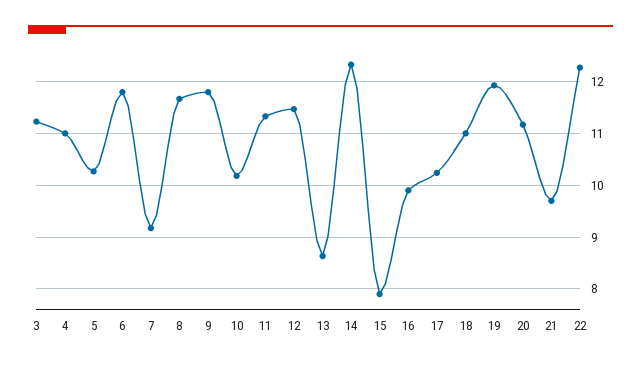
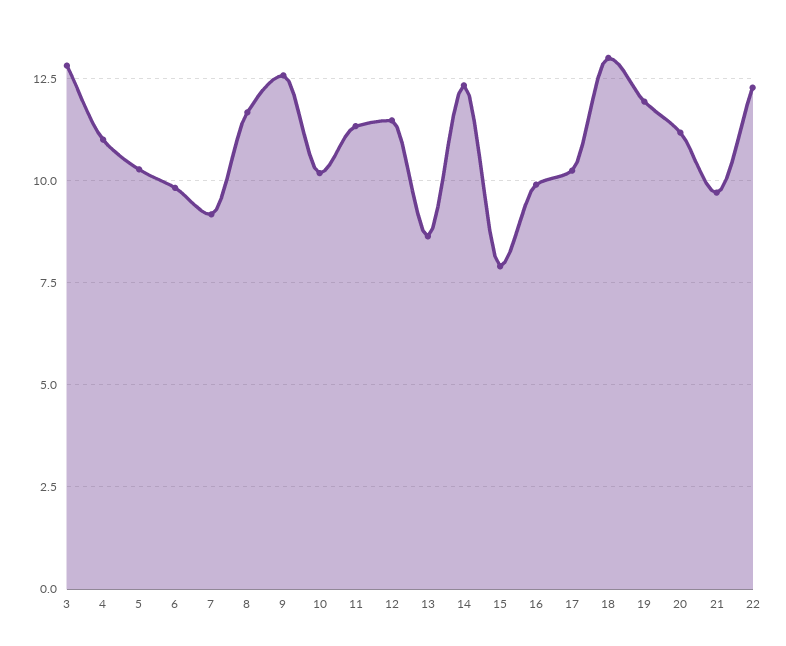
  {
-   "3": 11.2,
+   "3": 12.75,
    "4": 11,
    "5": 10.2,
-   "6": 11.8,
+   "6": 9.75,
    "7": 9.2,
    "8": 11.6,
-   "9": 11.8,
+   "9": 12.5,
    "10": 10.2,
    "11": 11.4,
    "12": 11.4,
    "13": 8.6,
    "14": 12.4,
    "15": 8,
    "16": 10,
    "17": 10.2,
-   "18": 11,
+   "18": 13,
    "19": 12,
    "20": 11.2,
    "21": 9.8,
    "22": 12.2
  }

